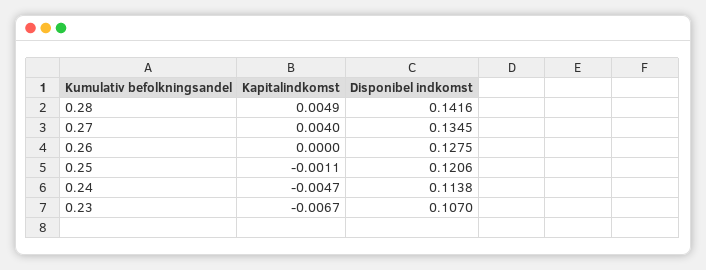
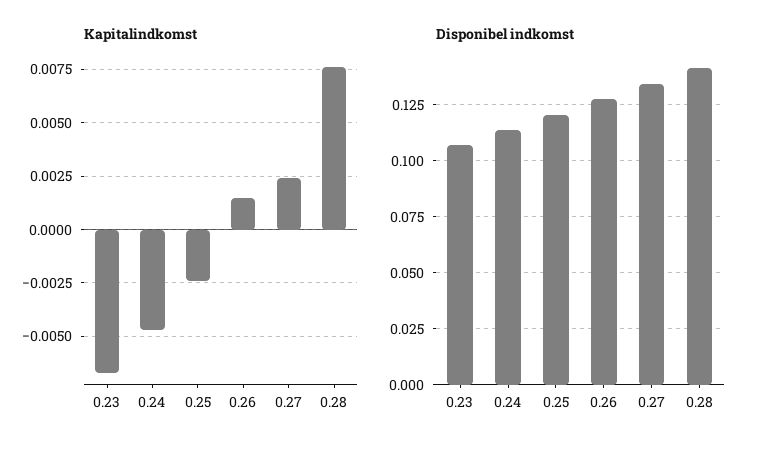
  {
    "Kapitalindkomst": {
-     "0.28": 0.0049,
+     "0.28": 0.0075,
-     "0.27": 0.004,
+     "0.27": 0.0025,
-     "0.26": 0,
+     "0.26": 0.0015,
-     "0.25": -0.0011,
+     "0.25": -0.0025,
      "0.24": -0.0047,
      "0.23": -0.0067
    },
    "Disponibel indkomst": {
      "0.28": 0.1416,
      "0.27": 0.1345,
      "0.26": 0.1275,
      "0.25": 0.1206,
      "0.24": 0.1138,
      "0.23": 0.107
    }
  }

